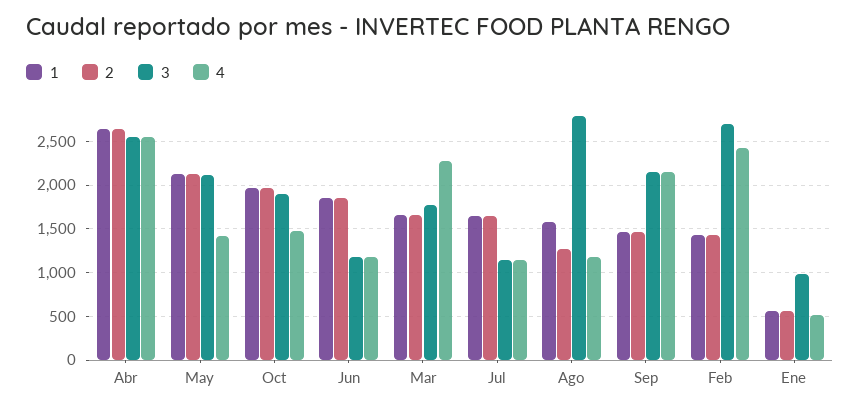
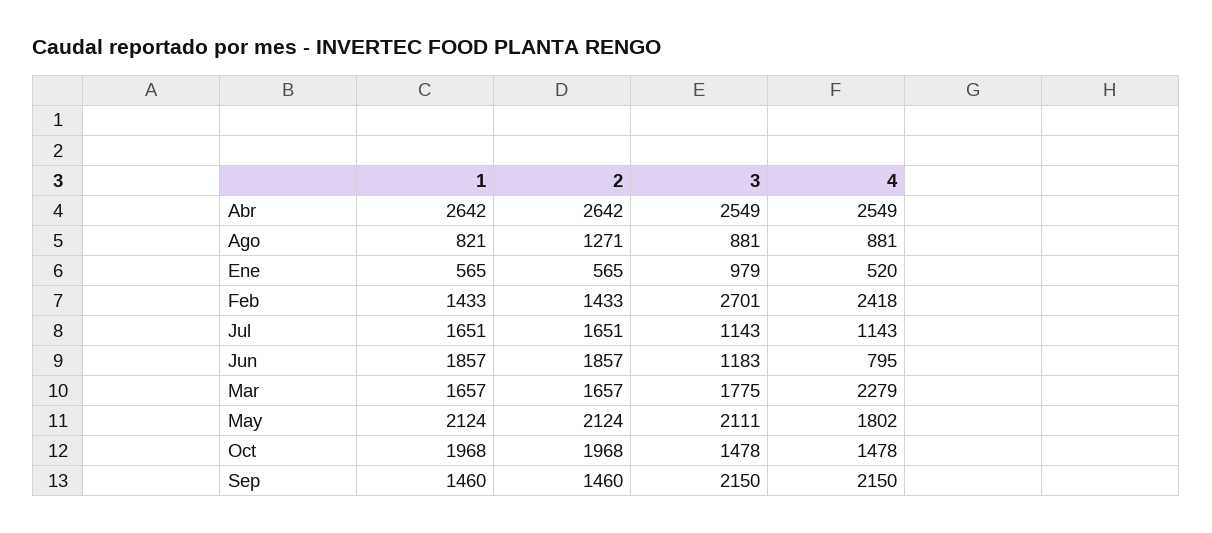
  {
    "1": {
      "Abr": 2642,
      "May": 2124,
      "Oct": 1968,
      "Jun": 1857,
      "Mar": 1657,
      "Jul": 1651,
-     "Ago": 1600,
+     "Ago": 821,
      "Sep": 1460,
      "Feb": 1433,
      "Ene": 565
    },
    "2": {
      "Abr": 2642,
      "May": 2124,
      "Oct": 1968,
      "Jun": 1857,
      "Mar": 1657,
      "Jul": 1651,
      "Ago": 1271,
      "Sep": 1460,
      "Feb": 1433,
      "Ene": 565
    },
    "3": {
      "Abr": 2549,
      "May": 2111,
-     "Oct": 1900,
+     "Oct": 1478,
      "Jun": 1183,
      "Mar": 1775,
      "Jul": 1143,
-     "Ago": 2800,
+     "Ago": 881,
      "Sep": 2150,
      "Feb": 2701,
      "Ene": 979
    },
    "4": {
      "Abr": 2549,
-     "May": 1400,
+     "May": 1802,
      "Oct": 1478,
-     "Jun": 1200,
+     "Jun": 795,
      "Mar": 2279,
      "Jul": 1143,
-     "Ago": 1200,
+     "Ago": 881,
      "Sep": 2150,
      "Feb": 2418,
      "Ene": 520
    }
  }

